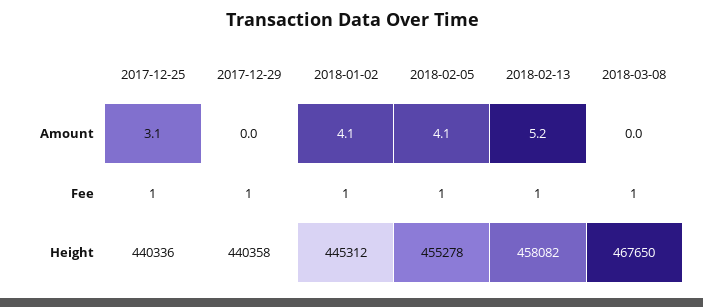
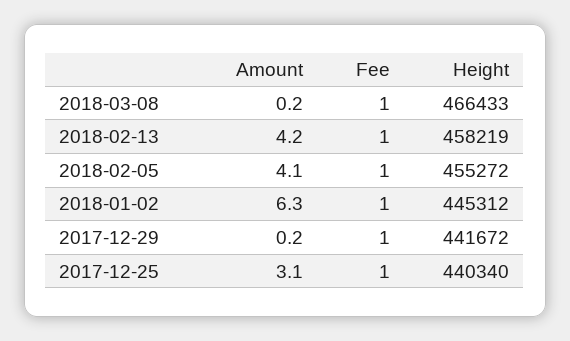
  {
    "2017-12-25": {
      "Amount": 3.1,
      "Fee": 1,
-     "Height": 440336
+     "Height": 440340
    },
    "2017-12-29": {
-     "Amount": 0,
+     "Amount": 0.2,
      "Fee": 1,
-     "Height": 440358
+     "Height": 441672
    },
    "2018-01-02": {
-     "Amount": 4.1,
+     "Amount": 6.3,
      "Fee": 1,
      "Height": 445312
    },
    "2018-02-05": {
      "Amount": 4.1,
      "Fee": 1,
-     "Height": 455278
+     "Height": 455272
    },
    "2018-02-13": {
-     "Amount": 5.2,
+     "Amount": 4.2,
      "Fee": 1,
-     "Height": 458082
+     "Height": 458219
    },
    "2018-03-08": {
-     "Amount": 0,
+     "Amount": 0.2,
      "Fee": 1,
-     "Height": 467650
+     "Height": 466433
    }
  }

